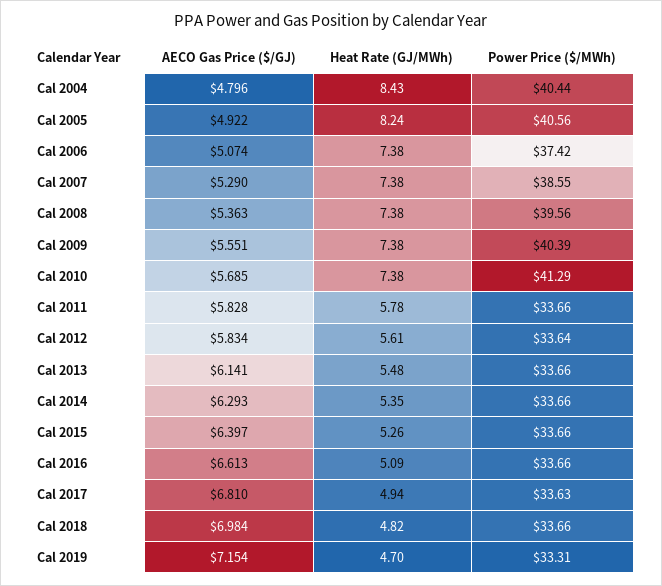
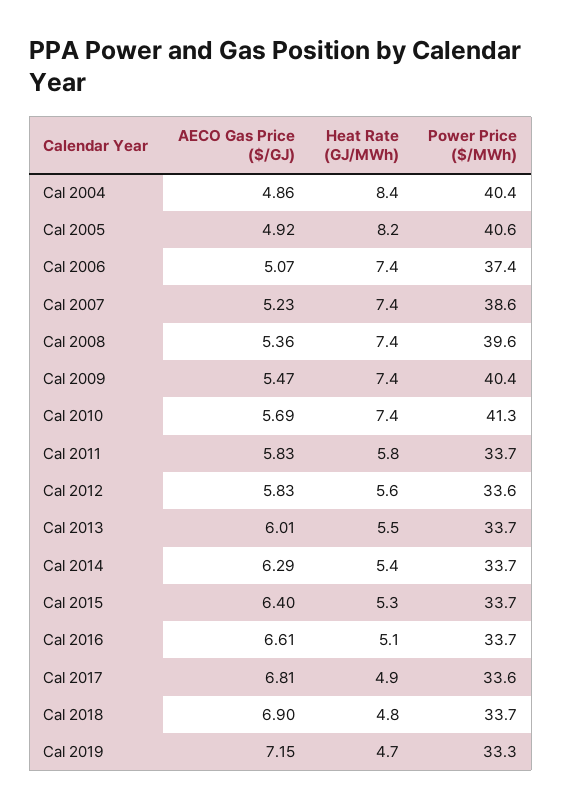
  {
    "AECO Gas Price ($/GJ)": {
-     "Cal 2004": 4.796,
+     "Cal 2004": 4.86,
      "Cal 2005": 4.922,
      "Cal 2006": 5.074,
-     "Cal 2007": 5.29,
+     "Cal 2007": 5.23,
      "Cal 2008": 5.363,
-     "Cal 2009": 5.551,
+     "Cal 2009": 5.47,
      "Cal 2010": 5.685,
      "Cal 2011": 5.828,
      "Cal 2012": 5.834,
-     "Cal 2013": 6.141,
+     "Cal 2013": 6.01,
      "Cal 2014": 6.293,
      "Cal 2015": 6.397,
      "Cal 2016": 6.613,
      "Cal 2017": 6.81,
-     "Cal 2018": 6.984,
+     "Cal 2018": 6.9,
      "Cal 2019": 7.154
    },
    "Heat Rate (GJ/MWh)": {
      "Cal 2004": 8.43,
      "Cal 2005": 8.24,
      "Cal 2006": 7.38,
      "Cal 2007": 7.38,
      "Cal 2008": 7.38,
      "Cal 2009": 7.38,
      "Cal 2010": 7.38,
      "Cal 2011": 5.78,
      "Cal 2012": 5.61,
      "Cal 2013": 5.48,
      "Cal 2014": 5.35,
      "Cal 2015": 5.26,
      "Cal 2016": 5.09,
      "Cal 2017": 4.94,
      "Cal 2018": 4.82,
      "Cal 2019": 4.7
    },
    "Power Price ($/MWh)": {
      "Cal 2004": 40.44,
      "Cal 2005": 40.56,
      "Cal 2006": 37.42,
      "Cal 2007": 38.55,
      "Cal 2008": 39.56,
      "Cal 2009": 40.39,
      "Cal 2010": 41.29,
      "Cal 2011": 33.66,
      "Cal 2012": 33.64,
      "Cal 2013": 33.66,
      "Cal 2014": 33.66,
      "Cal 2015": 33.66,
      "Cal 2016": 33.66,
      "Cal 2017": 33.63,
      "Cal 2018": 33.66,
      "Cal 2019": 33.31
    }
  }

